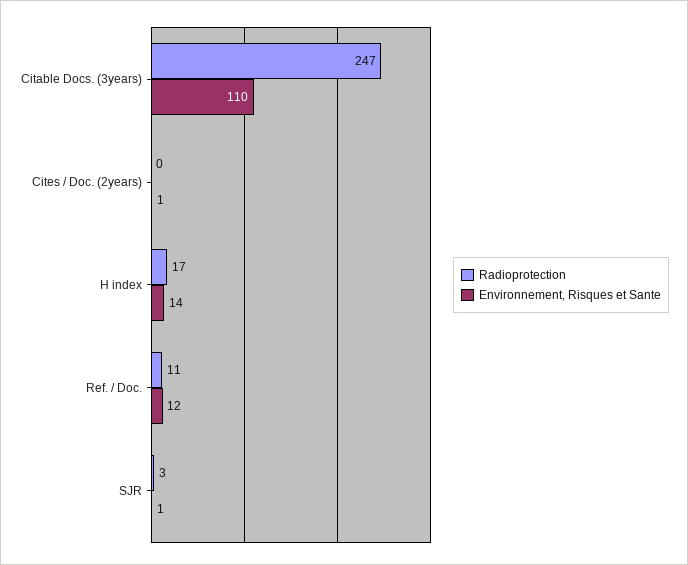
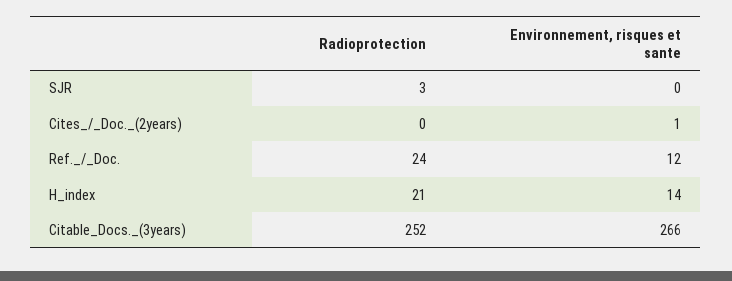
  {
    "Radioprotection": {
-     "Citable Docs. (3years)": 247,
+     "Citable Docs. (3years)": 252,
      "Cites / Doc. (2years)": 0,
-     "H index": 17,
+     "H index": 21,
-     "Ref. / Doc.": 11,
+     "Ref. / Doc.": 24,
      "SJR": 3
    },
    "Environnement, Risques et Sante": {
-     "Citable Docs. (3years)": 110,
+     "Citable Docs. (3years)": 266,
      "Cites / Doc. (2years)": 1,
      "H index": 14,
      "Ref. / Doc.": 12,
-     "SJR": 1
+     "SJR": 0
    }
  }

